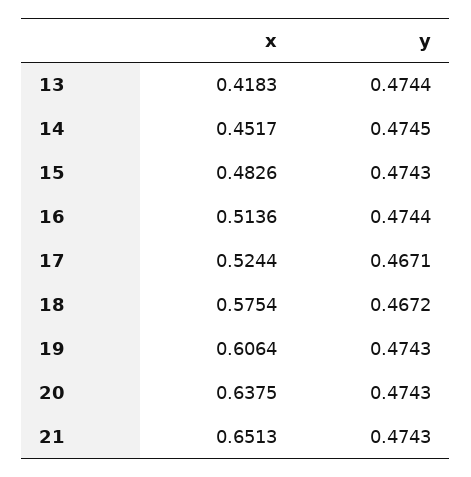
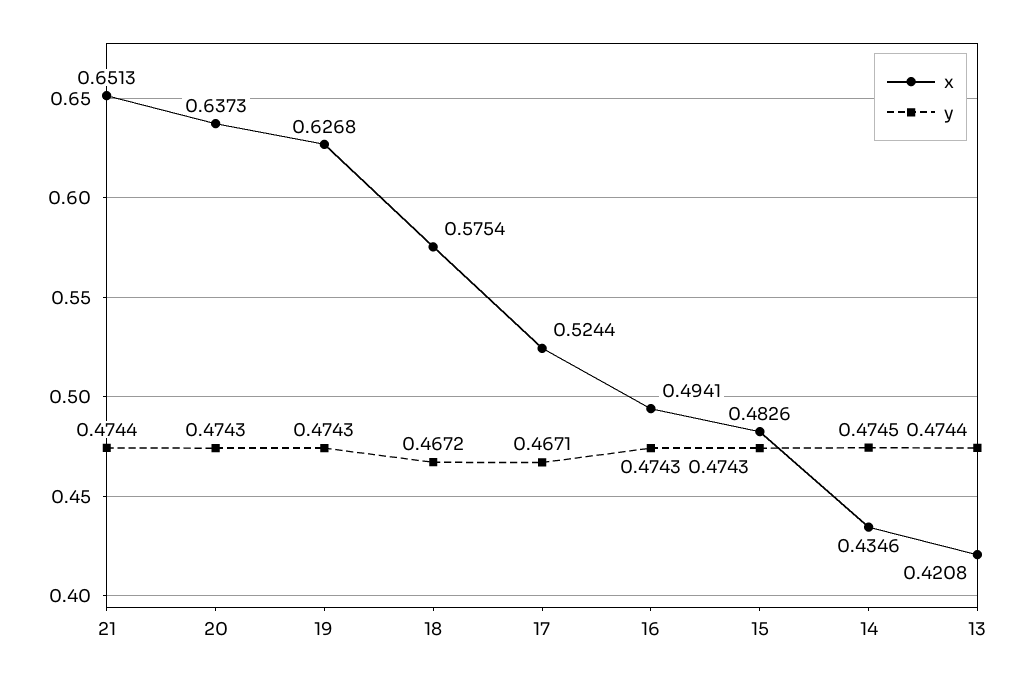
  {
    "x": {
-     "13": 0.4183,
+     "13": 0.4208,
-     "14": 0.4517,
+     "14": 0.4346,
      "15": 0.4826,
-     "16": 0.5136,
+     "16": 0.4941,
      "17": 0.5244,
      "18": 0.5754,
-     "19": 0.6064,
+     "19": 0.6268,
-     "20": 0.6375,
+     "20": 0.6373,
      "21": 0.6513
    },
    "y": {
      "13": 0.4744,
      "14": 0.4745,
      "15": 0.4743,
-     "16": 0.4744,
+     "16": 0.4743,
      "17": 0.4671,
      "18": 0.4672,
      "19": 0.4743,
      "20": 0.4743,
-     "21": 0.4743
+     "21": 0.4744
    }
  }

